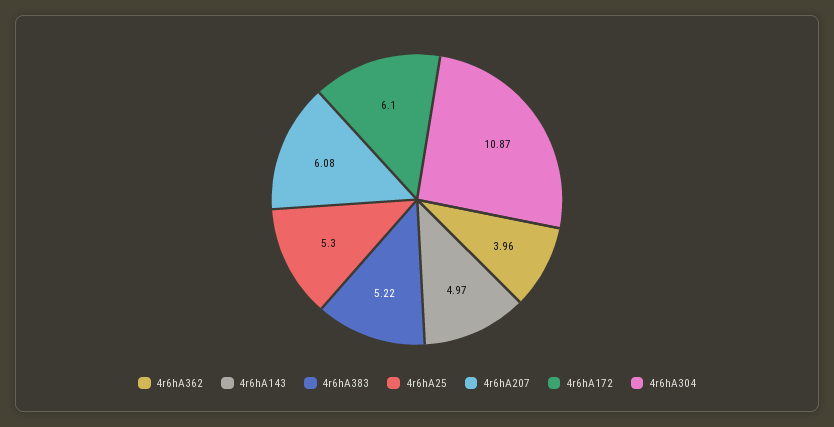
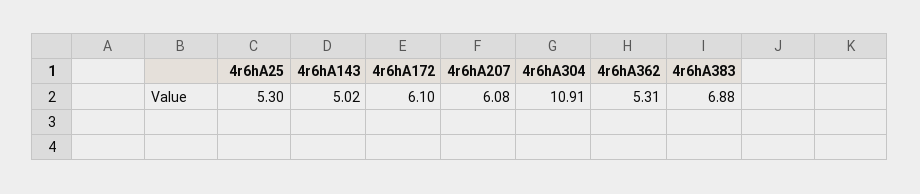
  {
-   "4r6hA362": 3.96,
+   "4r6hA362": 5.31,
-   "4r6hA143": 4.97,
+   "4r6hA143": 5.02,
-   "4r6hA383": 5.22,
+   "4r6hA383": 6.88,
    "4r6hA25": 5.3,
    "4r6hA207": 6.08,
    "4r6hA172": 6.1,
-   "4r6hA304": 10.87
+   "4r6hA304": 10.91
  }

